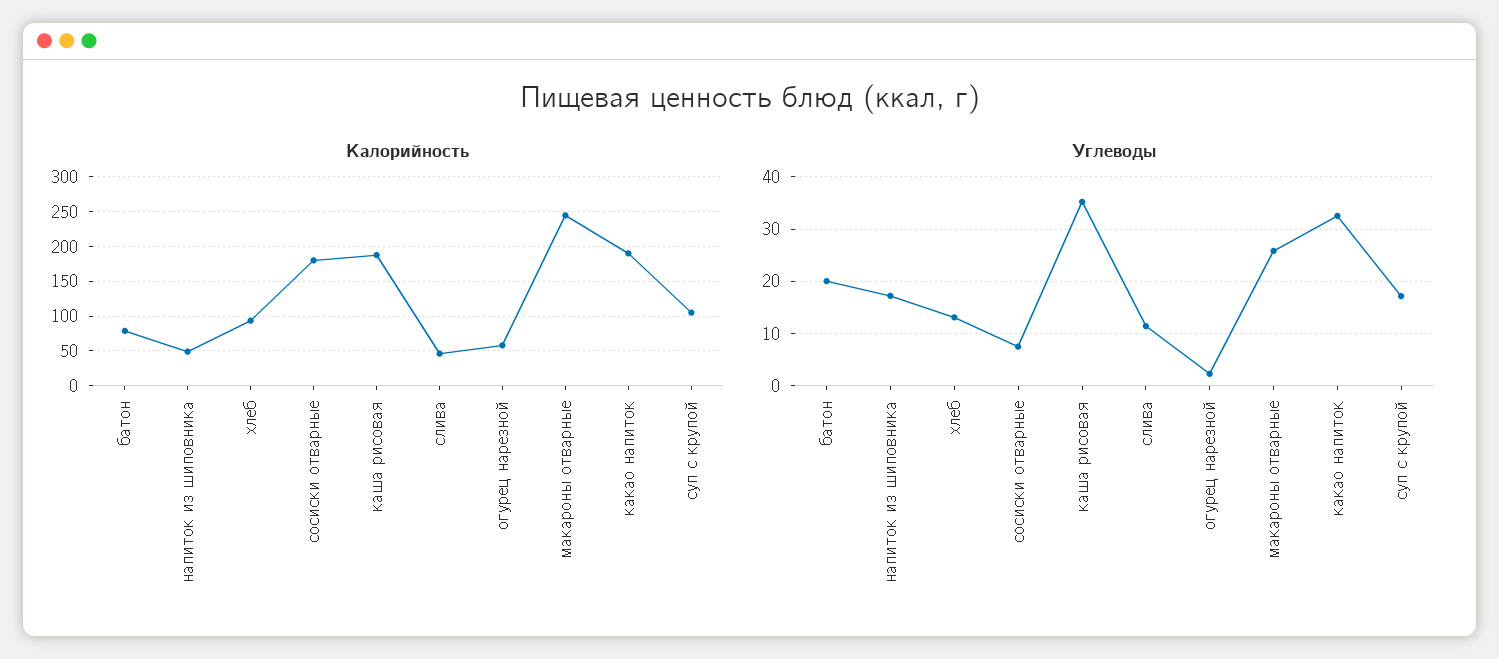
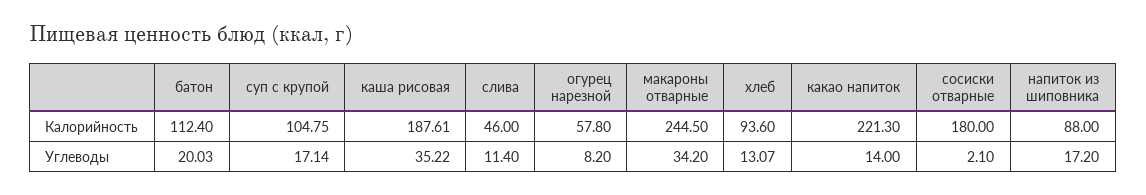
  {
    "Калорийность": {
-     "батон": 80,
+     "батон": 112.4,
-     "напиток из шиповника": 50,
+     "напиток из шиповника": 88,
      "хлеб": 93.6,
      "сосиски отварные": 180,
      "каша рисовая": 187.61,
      "слива": 46,
      "огурец нарезной": 57.8,
      "макароны отварные": 244.5,
-     "какао напиток": 190,
+     "какао напиток": 221.3,
      "суп с крупой": 104.75
    },
    "Углеводы": {
      "батон": 20.03,
      "напиток из шиповника": 17.2,
      "хлеб": 13.07,
-     "сосиски отварные": 8,
+     "сосиски отварные": 2.1,
      "каша рисовая": 35.22,
      "слива": 11.4,
-     "огурец нарезной": 2,
+     "огурец нарезной": 8.2,
-     "макароны отварные": 26,
+     "макароны отварные": 34.2,
-     "какао напиток": 32,
+     "какао напиток": 14,
      "суп с крупой": 17.14
    }
  }

